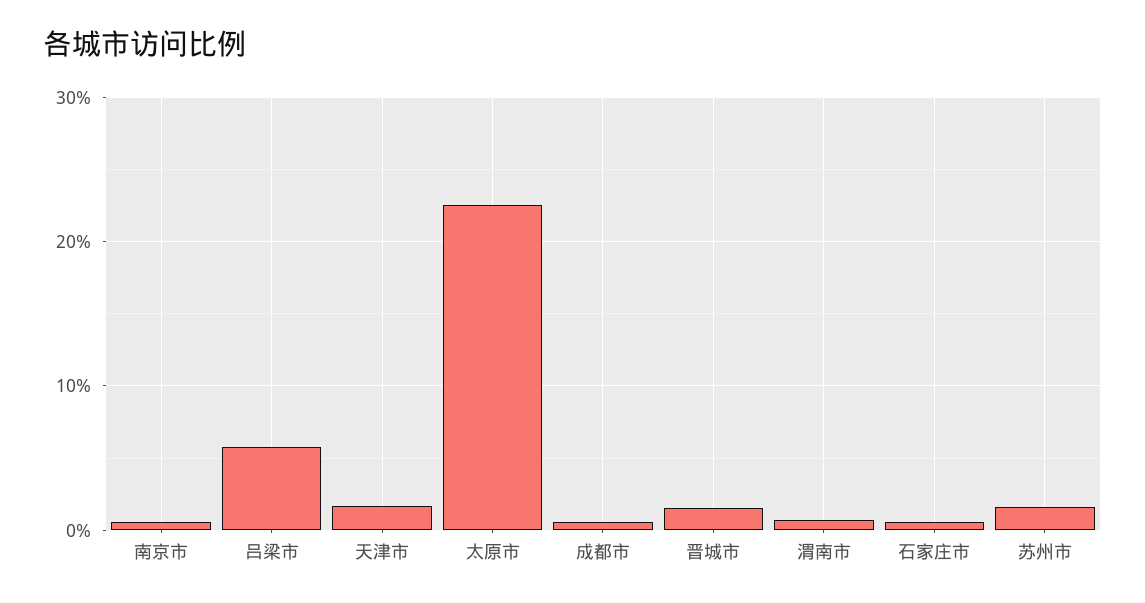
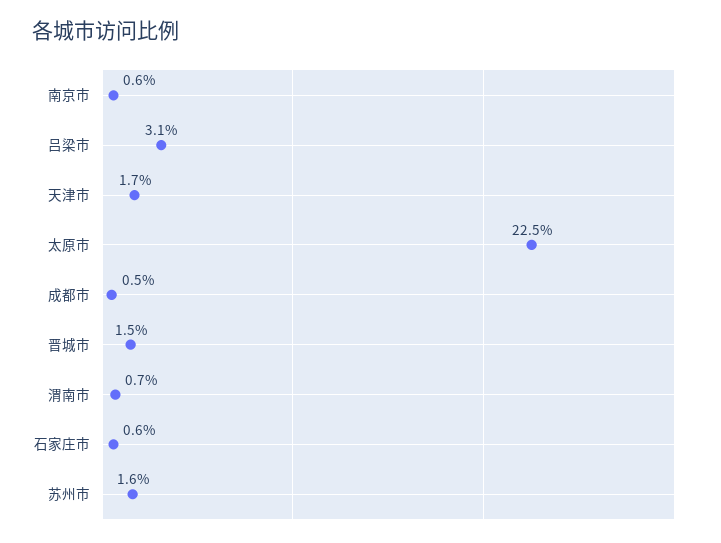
  {
    "南京市": 0.6,
-   "吕梁市": 6,
+   "吕梁市": 3.1,
    "天津市": 1.7,
    "太原市": 22.5,
    "成都市": 0.5,
    "晋城市": 1.5,
    "渭南市": 0.7,
    "石家庄市": 0.6,
    "苏州市": 1.6
  }

